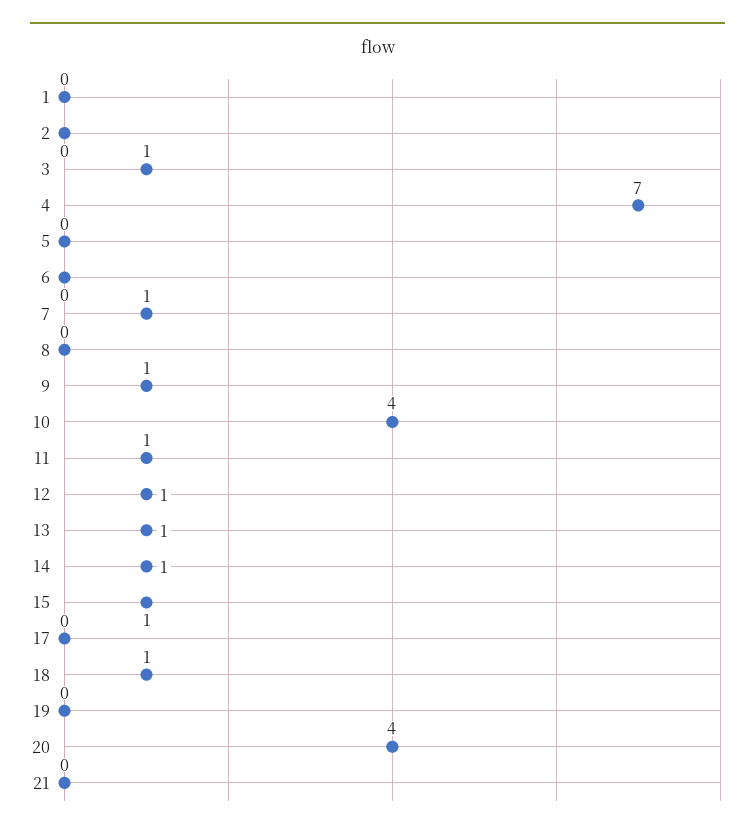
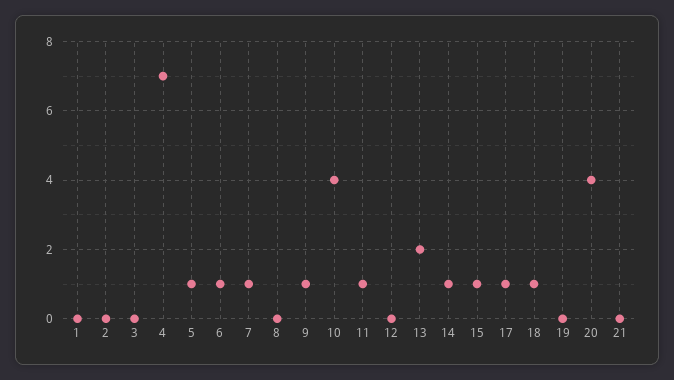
  {
    "1": 0,
    "2": 0,
-   "3": 1,
+   "3": 0,
    "4": 7,
-   "5": 0,
+   "5": 1,
-   "6": 0,
+   "6": 1,
    "7": 1,
    "8": 0,
    "9": 1,
    "10": 4,
    "11": 1,
-   "12": 1,
+   "12": 0,
-   "13": 1,
+   "13": 2,
    "14": 1,
    "15": 1,
-   "17": 0,
+   "17": 1,
    "18": 1,
    "19": 0,
    "20": 4,
    "21": 0
  }

